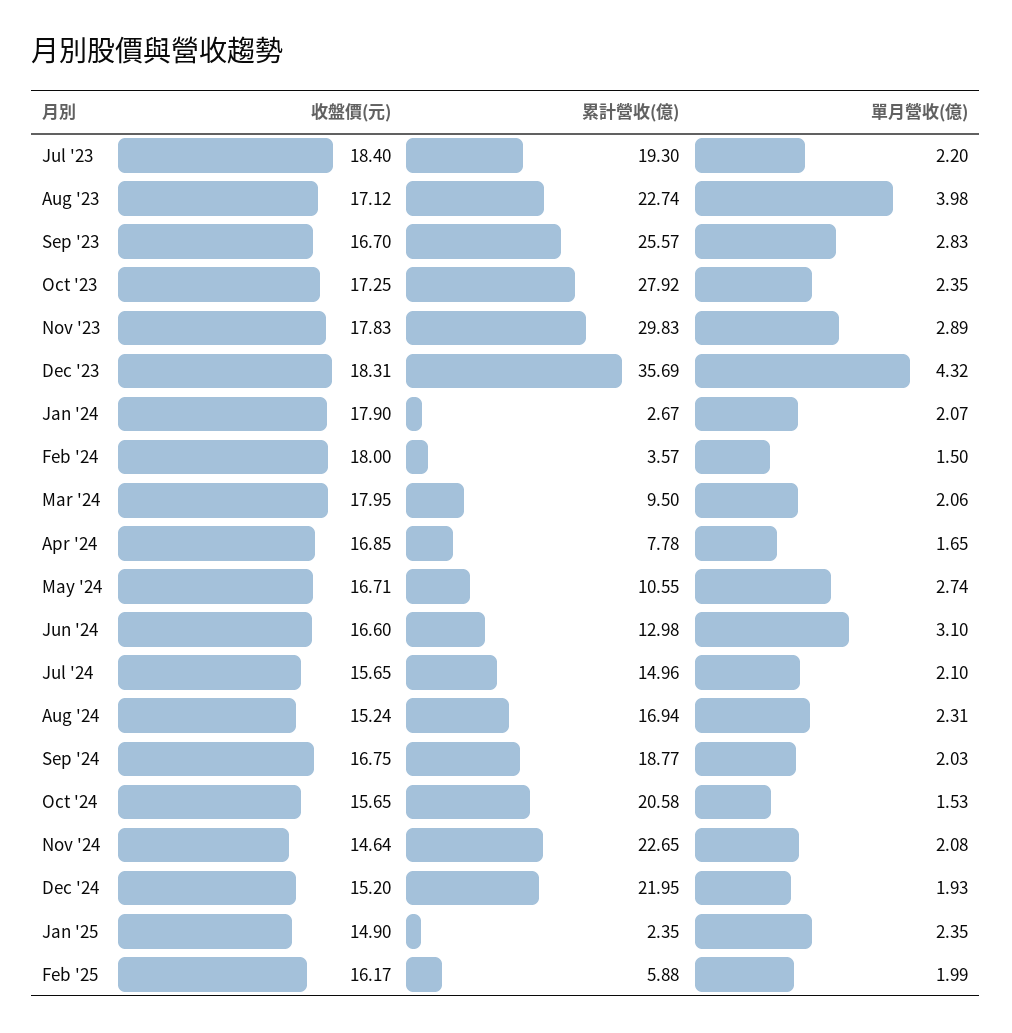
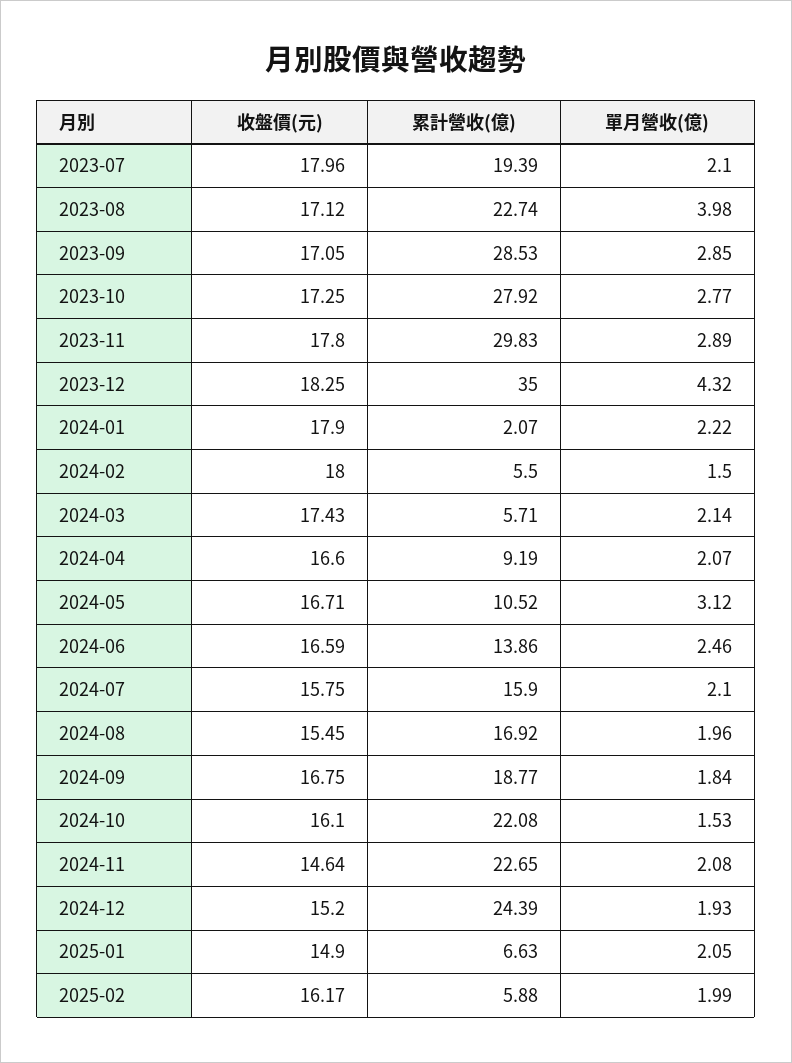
  {
    "收盤價(元)": {
-     "Jul '23": 18.4,
+     "Jul '23": 17.96,
      "Aug '23": 17.12,
-     "Sep '23": 16.7,
+     "Sep '23": 17.05,
      "Oct '23": 17.25,
-     "Nov '23": 17.83,
+     "Nov '23": 17.8,
-     "Dec '23": 18.31,
+     "Dec '23": 18.25,
      "Jan '24": 17.9,
      "Feb '24": 18,
-     "Mar '24": 17.95,
+     "Mar '24": 17.43,
-     "Apr '24": 16.85,
+     "Apr '24": 16.6,
      "May '24": 16.71,
-     "Jun '24": 16.6,
+     "Jun '24": 16.59,
-     "Jul '24": 15.65,
+     "Jul '24": 15.75,
-     "Aug '24": 15.24,
+     "Aug '24": 15.45,
      "Sep '24": 16.75,
-     "Oct '24": 15.65,
+     "Oct '24": 16.1,
      "Nov '24": 14.64,
      "Dec '24": 15.2,
      "Jan '25": 14.9,
      "Feb '25": 16.17
    },
    "累計營收(億)": {
-     "Jul '23": 19.3,
+     "Jul '23": 19.39,
      "Aug '23": 22.74,
-     "Sep '23": 25.57,
+     "Sep '23": 28.53,
      "Oct '23": 27.92,
      "Nov '23": 29.83,
-     "Dec '23": 35.69,
+     "Dec '23": 35,
-     "Jan '24": 2.67,
+     "Jan '24": 2.07,
-     "Feb '24": 3.57,
+     "Feb '24": 5.5,
-     "Mar '24": 9.5,
+     "Mar '24": 5.71,
-     "Apr '24": 7.78,
+     "Apr '24": 9.19,
-     "May '24": 10.55,
+     "May '24": 10.52,
-     "Jun '24": 12.98,
+     "Jun '24": 13.86,
-     "Jul '24": 14.96,
+     "Jul '24": 15.9,
-     "Aug '24": 16.94,
+     "Aug '24": 16.92,
      "Sep '24": 18.77,
-     "Oct '24": 20.58,
+     "Oct '24": 22.08,
      "Nov '24": 22.65,
-     "Dec '24": 21.95,
+     "Dec '24": 24.39,
-     "Jan '25": 2.35,
+     "Jan '25": 6.63,
      "Feb '25": 5.88
    },
    "單月營收(億)": {
-     "Jul '23": 2.2,
+     "Jul '23": 2.1,
      "Aug '23": 3.98,
-     "Sep '23": 2.83,
+     "Sep '23": 2.85,
-     "Oct '23": 2.35,
+     "Oct '23": 2.77,
      "Nov '23": 2.89,
      "Dec '23": 4.32,
-     "Jan '24": 2.07,
+     "Jan '24": 2.22,
      "Feb '24": 1.5,
-     "Mar '24": 2.06,
+     "Mar '24": 2.14,
-     "Apr '24": 1.65,
+     "Apr '24": 2.07,
-     "May '24": 2.74,
+     "May '24": 3.12,
-     "Jun '24": 3.1,
+     "Jun '24": 2.46,
      "Jul '24": 2.1,
-     "Aug '24": 2.31,
+     "Aug '24": 1.96,
-     "Sep '24": 2.03,
+     "Sep '24": 1.84,
      "Oct '24": 1.53,
      "Nov '24": 2.08,
      "Dec '24": 1.93,
-     "Jan '25": 2.35,
+     "Jan '25": 2.05,
      "Feb '25": 1.99
    }
  }

